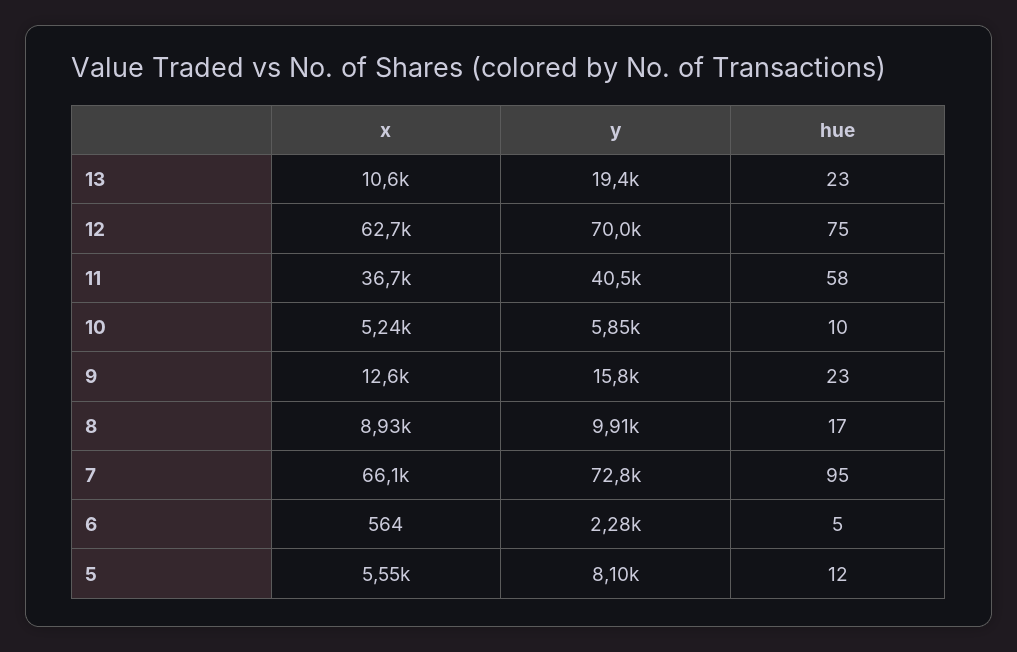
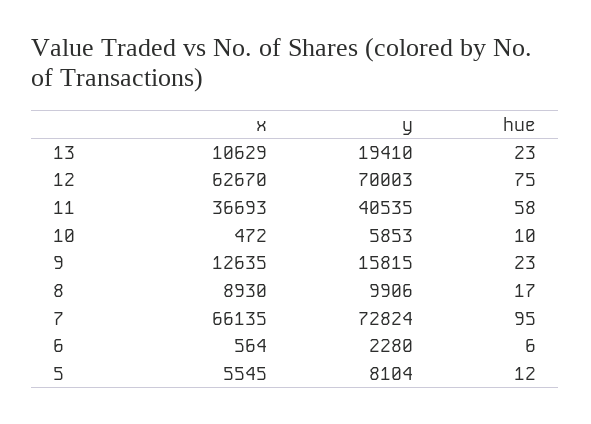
  {
    "x": {
      "13": 10629,
      "12": 62670,
      "11": 36693,
-     "10": 5240,
+     "10": 472,
      "9": 12635,
      "8": 8930,
      "7": 66135,
      "6": 564,
      "5": 5545
    },
    "y": {
      "13": 19410,
      "12": 70003,
      "11": 40535,
      "10": 5853,
      "9": 15815,
      "8": 9906,
      "7": 72824,
      "6": 2280,
      "5": 8104
    },
    "hue": {
      "13": 23,
      "12": 75,
      "11": 58,
      "10": 10,
      "9": 23,
      "8": 17,
      "7": 95,
-     "6": 5,
+     "6": 6,
      "5": 12
    }
  }

